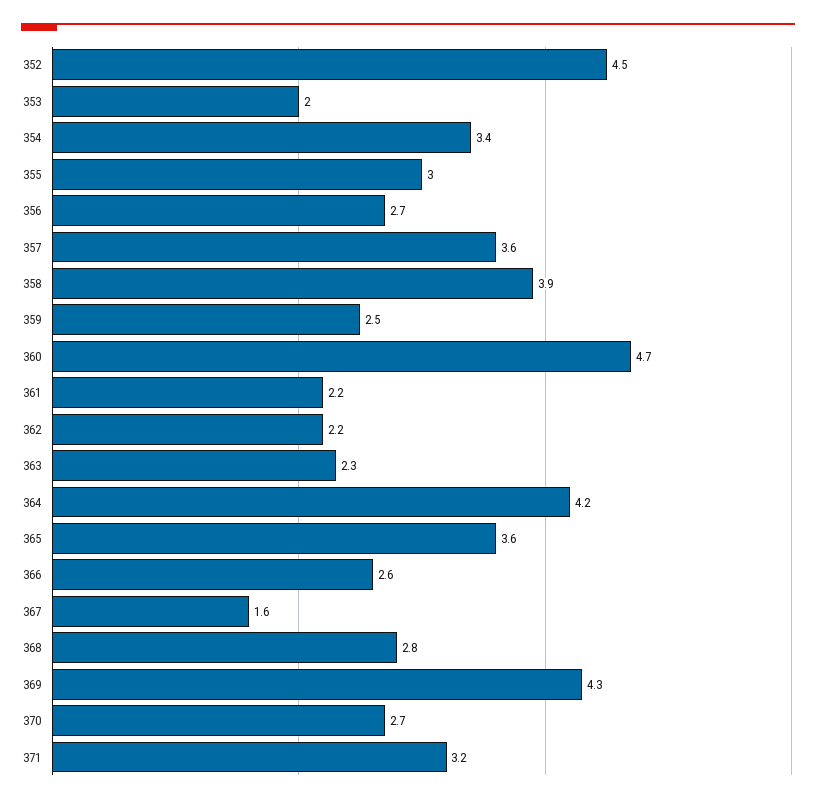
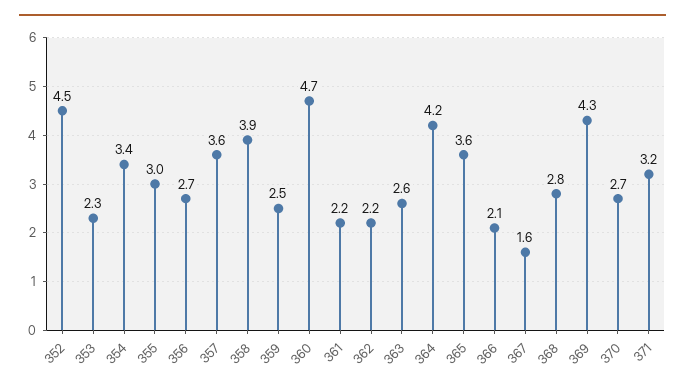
  {
    "352": 4.5,
-   "353": 2,
+   "353": 2.3,
    "354": 3.4,
    "355": 3,
    "356": 2.7,
    "357": 3.6,
    "358": 3.9,
    "359": 2.5,
    "360": 4.7,
    "361": 2.2,
    "362": 2.2,
-   "363": 2.3,
+   "363": 2.6,
    "364": 4.2,
    "365": 3.6,
-   "366": 2.6,
+   "366": 2.1,
    "367": 1.6,
    "368": 2.8,
    "369": 4.3,
    "370": 2.7,
    "371": 3.2
  }

